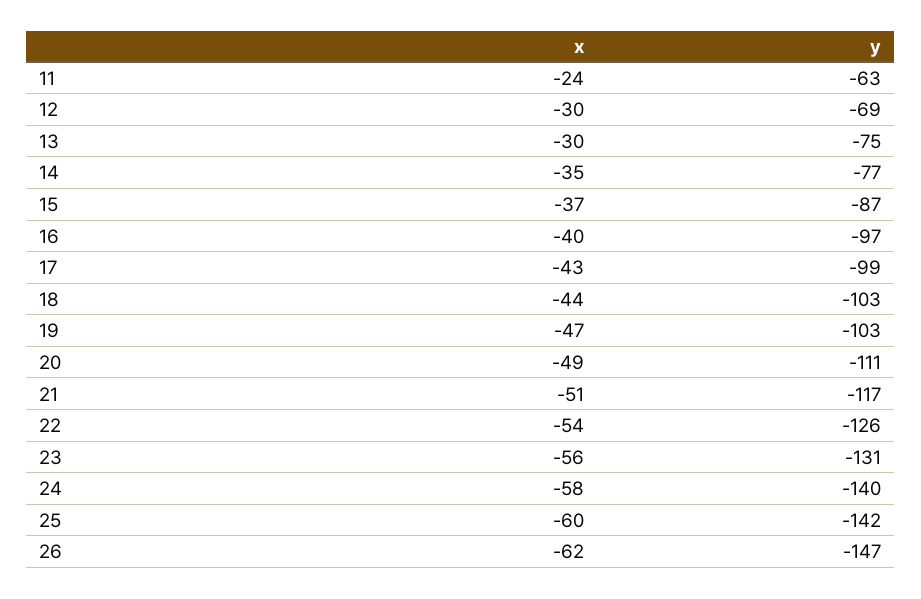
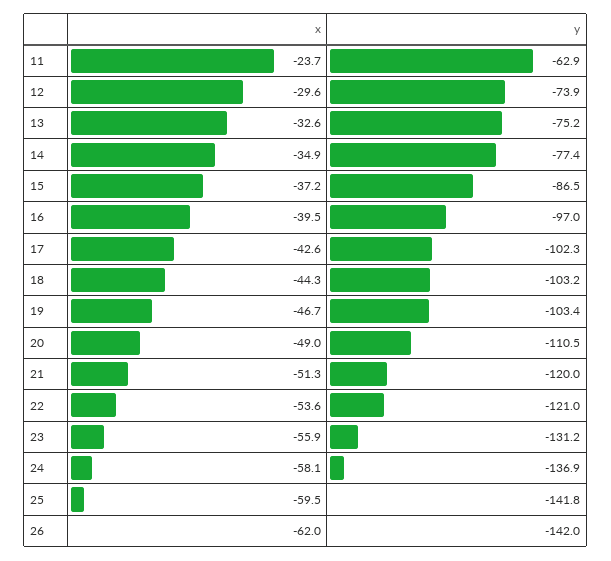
  {
    "x": {
      "11": -23.7,
      "12": -29.6,
-     "13": -30,
+     "13": -32.6,
      "14": -34.9,
      "15": -37.2,
      "16": -39.5,
      "17": -42.6,
      "18": -44.3,
      "19": -46.7,
      "20": -49,
      "21": -51.3,
      "22": -53.6,
      "23": -55.9,
      "24": -58.1,
      "25": -59.5,
      "26": -62
    },
    "y": {
      "11": -62.9,
-     "12": -69,
+     "12": -73.9,
      "13": -75.2,
      "14": -77.4,
      "15": -86.5,
      "16": -97,
-     "17": -99,
+     "17": -102.3,
      "18": -103.2,
      "19": -103.4,
      "20": -110.5,
-     "21": -117,
+     "21": -120,
-     "22": -126,
+     "22": -121,
      "23": -131.2,
-     "24": -140,
+     "24": -136.9,
      "25": -141.8,
-     "26": -147
+     "26": -142
    }
  }

